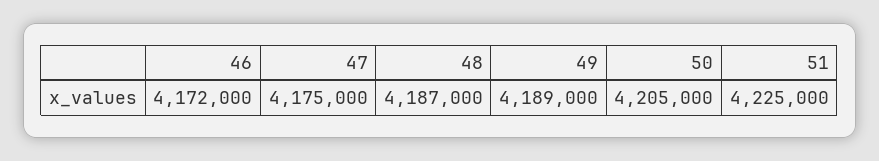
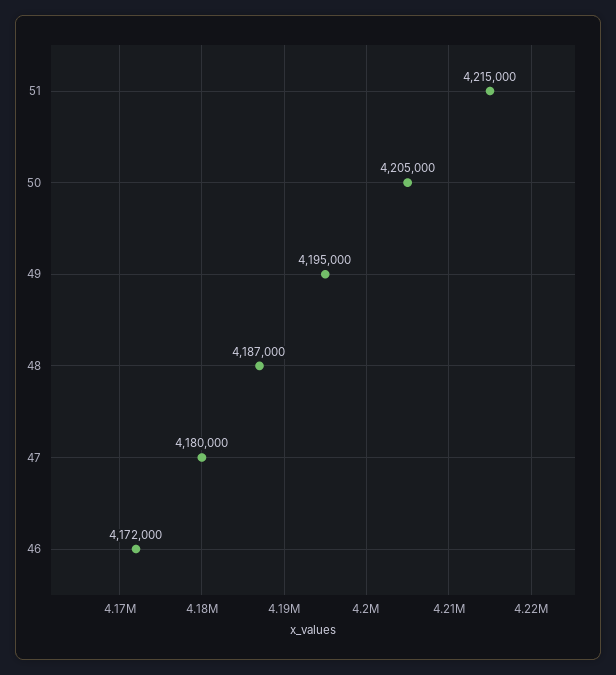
  {
    "46": 4172000,
-   "47": 4175000,
+   "47": 4180000,
    "48": 4187000,
-   "49": 4189000,
+   "49": 4195000,
    "50": 4205000,
-   "51": 4225000
+   "51": 4215000
  }

